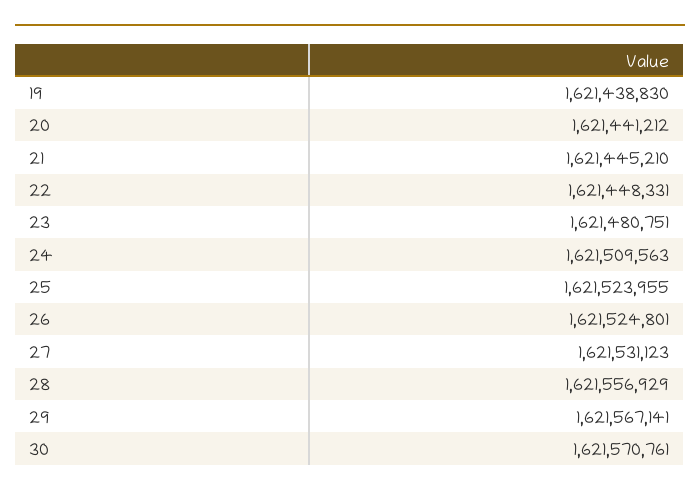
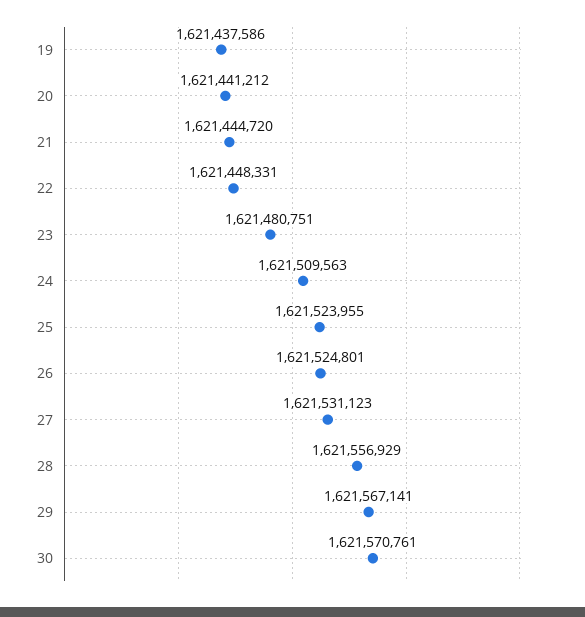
  {
-   "19": 1621438830,
+   "19": 1621437586,
    "20": 1621441212,
-   "21": 1621445210,
+   "21": 1621444720,
    "22": 1621448331,
    "23": 1621480751,
    "24": 1621509563,
    "25": 1621523955,
    "26": 1621524801,
    "27": 1621531123,
    "28": 1621556929,
    "29": 1621567141,
    "30": 1621570761
  }

